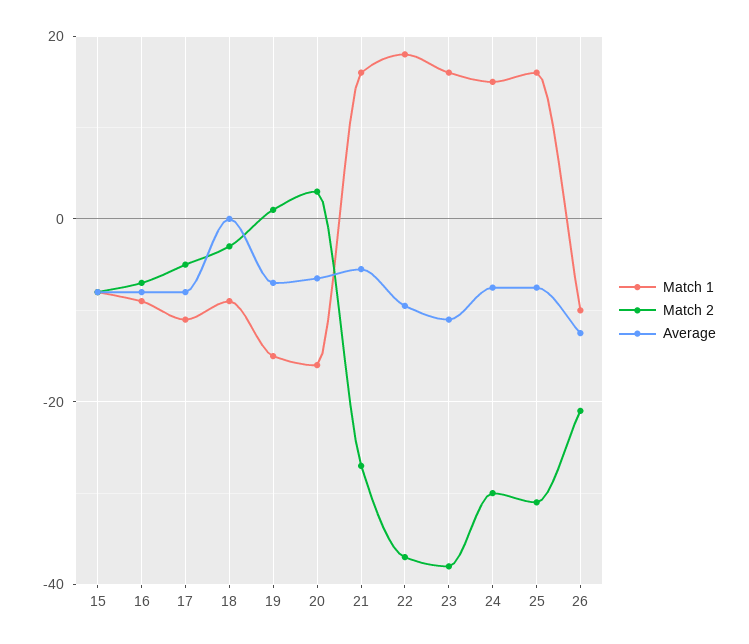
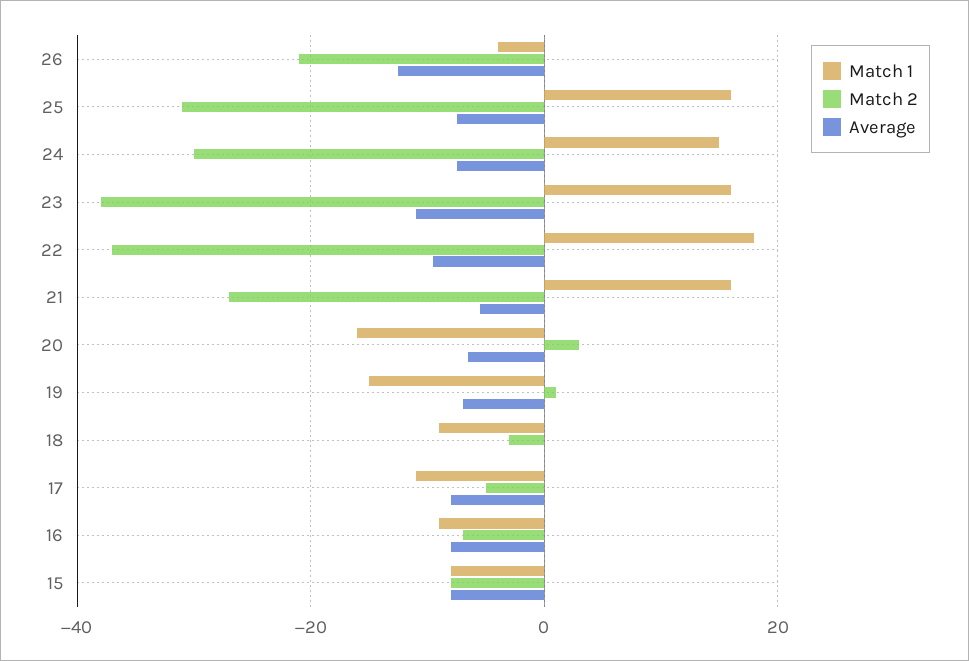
  {
    "Match 1": {
      "15": -8,
      "16": -10,
      "17": -12,
      "18": -10,
      "19": -16,
      "20": -16,
      "21": 16,
      "22": 18,
      "23": 16,
      "24": 16,
      "25": 16,
-     "26": -10
+     "26": -4
    },
    "Match 2": {
      "15": -8,
      "16": -8,
      "17": -6,
      "18": -4,
      "19": 2,
      "20": 4,
      "21": -28,
      "22": -38,
      "23": -38,
      "24": -30,
      "25": -32,
      "26": -22
    },
    "Average": {
      "15": -8,
      "16": -8,
      "17": -8,
      "18": 0,
      "19": -8,
      "20": -6,
      "21": -6,
      "22": -10,
      "23": -12,
      "24": -8,
      "25": -8,
      "26": -12
    }
  }

